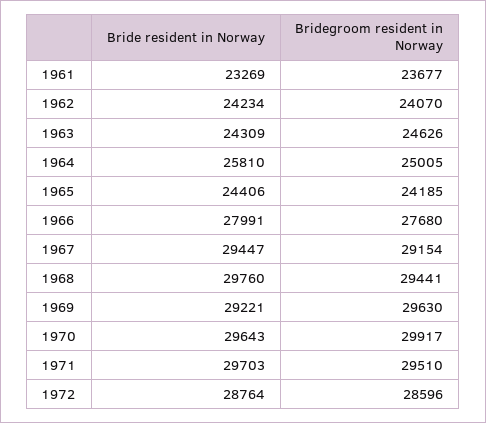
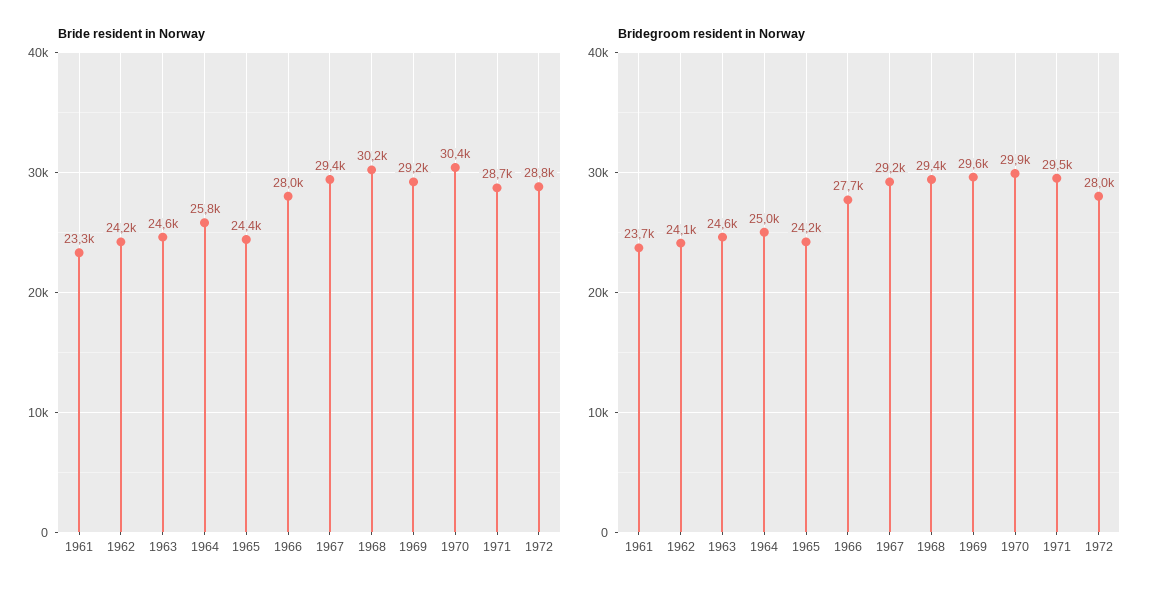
  {
    "Bride resident in Norway": {
      "1961": 23269,
      "1962": 24234,
-     "1963": 24309,
+     "1963": 24600,
      "1964": 25810,
      "1965": 24406,
      "1966": 27991,
      "1967": 29447,
-     "1968": 29760,
+     "1968": 30200,
      "1969": 29221,
-     "1970": 29643,
+     "1970": 30400,
-     "1971": 29703,
+     "1971": 28700,
      "1972": 28764
    },
    "Bridegroom resident in Norway": {
      "1961": 23677,
      "1962": 24070,
      "1963": 24626,
      "1964": 25005,
      "1965": 24185,
      "1966": 27680,
      "1967": 29154,
      "1968": 29441,
      "1969": 29630,
      "1970": 29917,
      "1971": 29510,
-     "1972": 28596
+     "1972": 28000
    }
  }

